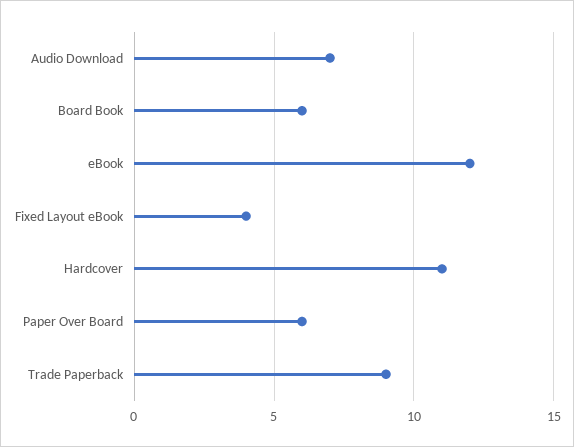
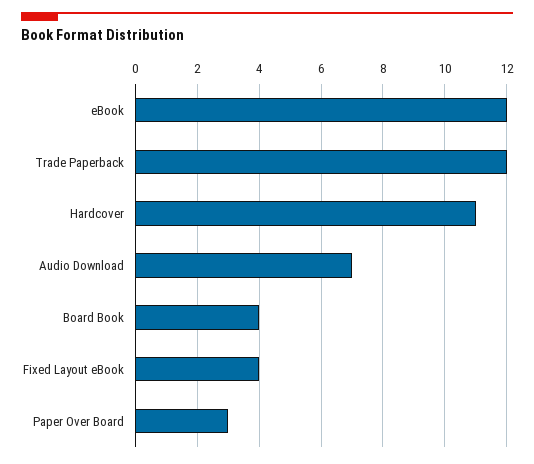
  {
    "Audio Download": 7,
-   "Board Book": 6,
+   "Board Book": 4,
    "eBook": 12,
    "Fixed Layout eBook": 4,
    "Hardcover": 11,
-   "Paper Over Board": 6,
+   "Paper Over Board": 3,
-   "Trade Paperback": 9
+   "Trade Paperback": 12
  }

